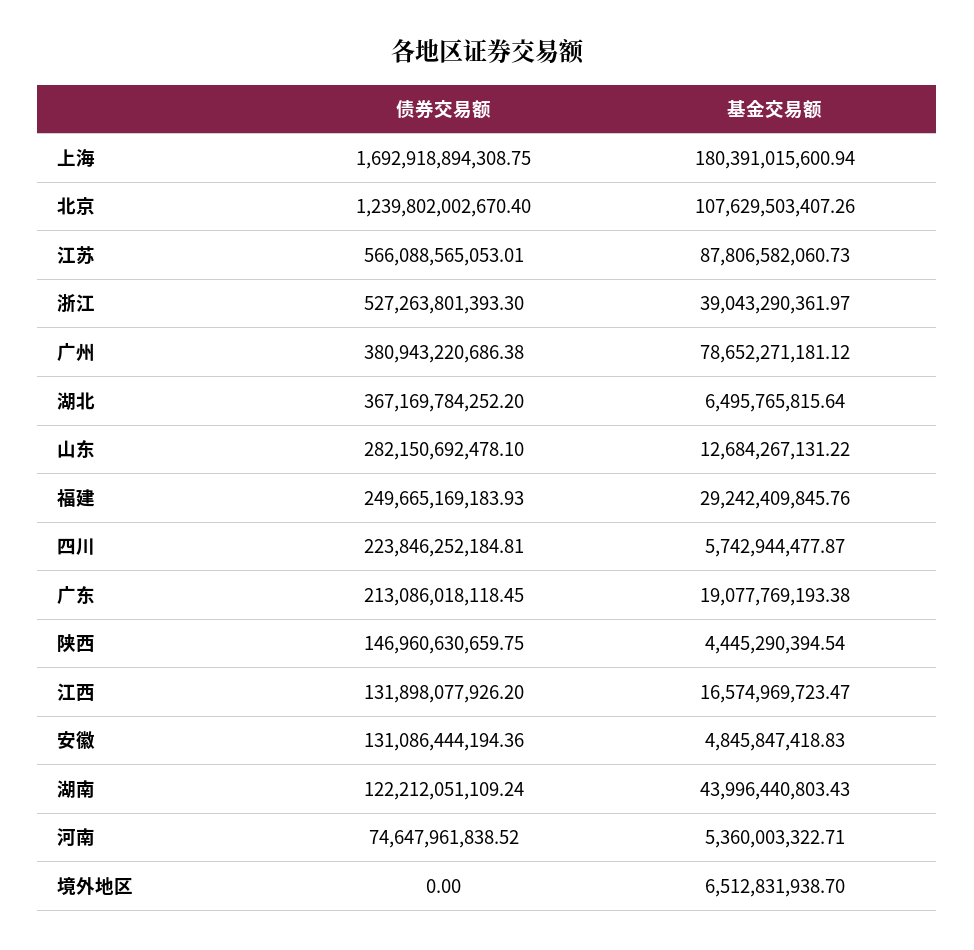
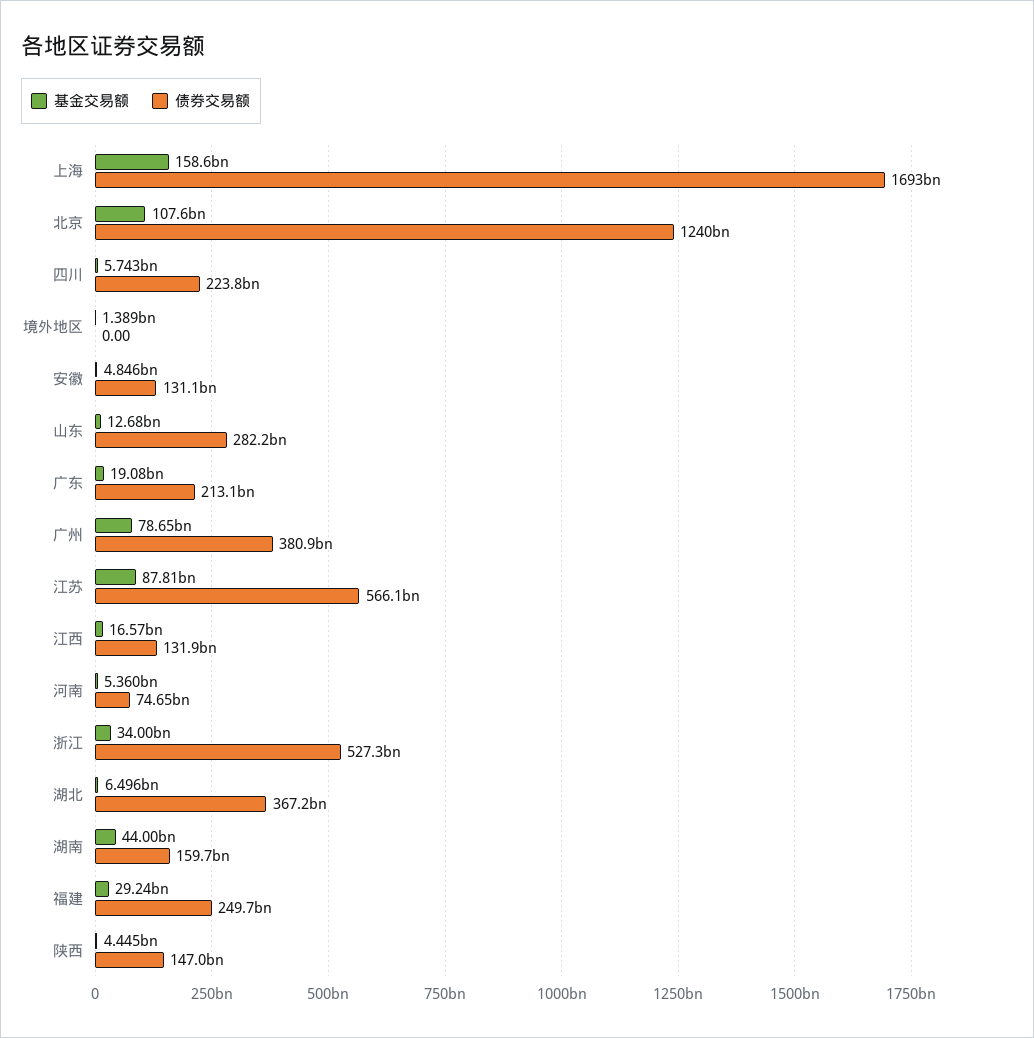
  {
    "债券交易额": {
      "上海": 1692918894308.75,
      "北京": 1239802002670.4,
      "江苏": 566088565053.01,
      "浙江": 527263801393.3,
      "广州": 380943220686.38,
      "湖北": 367169784252.2,
      "山东": 282150692478.1,
      "福建": 249665169183.93,
      "四川": 223846252184.81,
      "广东": 213086018118.45,
      "陕西": 146960630659.75,
      "江西": 131898077926.2,
      "安徽": 131086444194.36,
-     "湖南": 122212051109.24,
+     "湖南": 159700000000,
      "河南": 74647961838.52,
      "境外地区": 0
    },
    "基金交易额": {
-     "上海": 180391015600.94,
+     "上海": 158600000000,
      "北京": 107629503407.26,
      "江苏": 87806582060.73,
-     "浙江": 39043290361.97,
+     "浙江": 34000000000,
      "广州": 78652271181.12,
      "湖北": 6495765815.64,
      "山东": 12684267131.22,
      "福建": 29242409845.76,
      "四川": 5742944477.87,
      "广东": 19077769193.38,
      "陕西": 4445290394.54,
      "江西": 16574969723.47,
      "安徽": 4845847418.83,
      "湖南": 43996440803.43,
      "河南": 5360003322.71,
-     "境外地区": 6512831938.7
+     "境外地区": 1389000000
    }
  }

